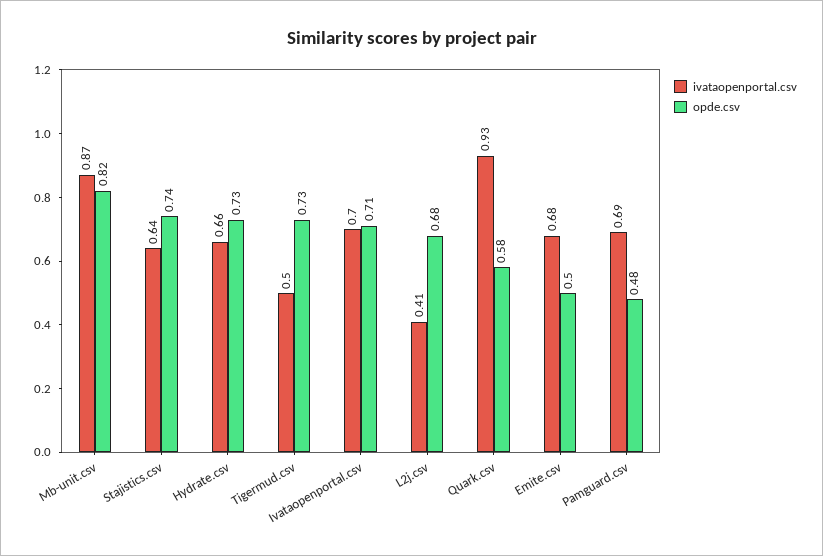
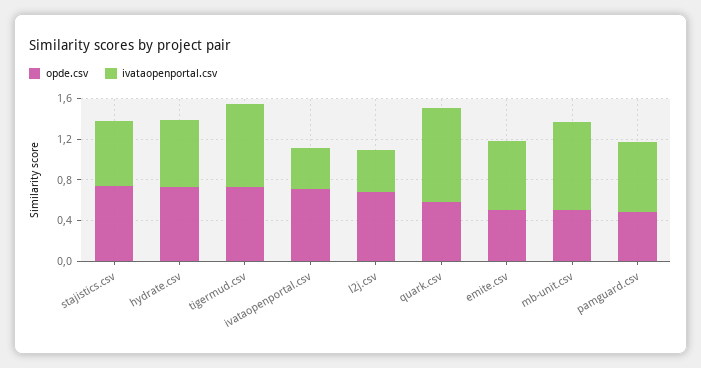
  {
    "ivataopenportal.csv": {
      "Mb-unit.csv": 0.87,
      "Stajistics.csv": 0.64,
      "Hydrate.csv": 0.66,
-     "Tigermud.csv": 0.5,
+     "Tigermud.csv": 0.8,
-     "Ivataopenportal.csv": 0.7,
+     "Ivataopenportal.csv": 0.4,
      "L2j.csv": 0.41,
      "Quark.csv": 0.93,
      "Emite.csv": 0.68,
      "Pamguard.csv": 0.69
    },
    "opde.csv": {
-     "Mb-unit.csv": 0.82,
+     "Mb-unit.csv": 0.5,
      "Stajistics.csv": 0.74,
      "Hydrate.csv": 0.73,
      "Tigermud.csv": 0.73,
      "Ivataopenportal.csv": 0.71,
      "L2j.csv": 0.68,
      "Quark.csv": 0.58,
      "Emite.csv": 0.5,
      "Pamguard.csv": 0.48
    }
  }

